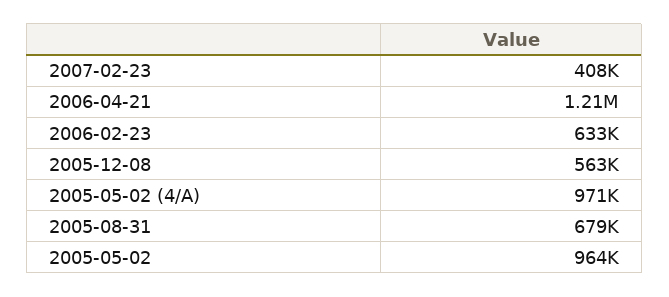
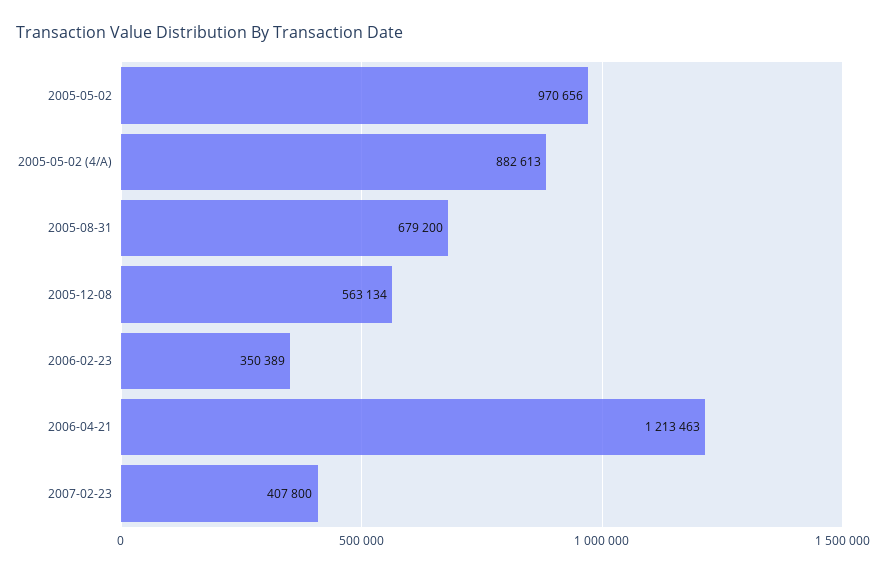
  {
    "2007-02-23": 407800,
    "2006-04-21": 1213463,
-   "2006-02-23": 633000,
+   "2006-02-23": 350389,
    "2005-12-08": 563134,
-   "2005-05-02 (4/A)": 971000,
+   "2005-05-02 (4/A)": 882613,
    "2005-08-31": 679200,
-   "2005-05-02": 964000
+   "2005-05-02": 970656
  }

